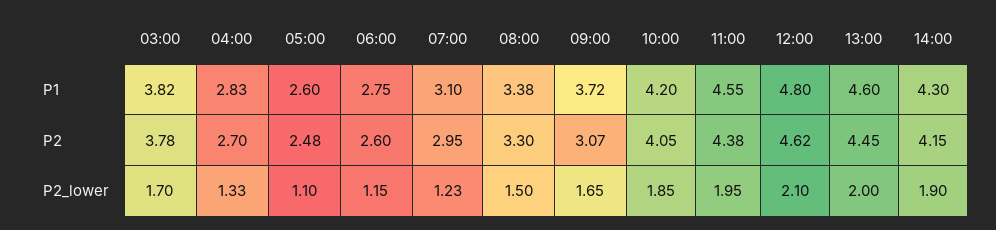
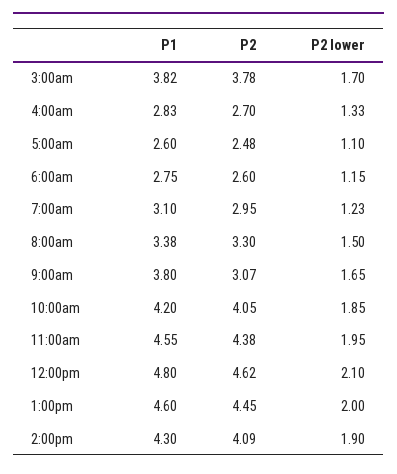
  {
    "03:00": {
      "P1": 3.82,
      "P2": 3.78,
      "P2_lower": 1.7
    },
    "04:00": {
      "P1": 2.83,
      "P2": 2.7,
      "P2_lower": 1.33
    },
    "05:00": {
      "P1": 2.6,
      "P2": 2.48,
      "P2_lower": 1.1
    },
    "06:00": {
      "P1": 2.75,
      "P2": 2.6,
      "P2_lower": 1.15
    },
    "07:00": {
      "P1": 3.1,
      "P2": 2.95,
      "P2_lower": 1.23
    },
    "08:00": {
      "P1": 3.38,
      "P2": 3.3,
      "P2_lower": 1.5
    },
    "09:00": {
-     "P1": 3.72,
+     "P1": 3.8,
      "P2": 3.07,
      "P2_lower": 1.65
    },
    "10:00": {
      "P1": 4.2,
      "P2": 4.05,
      "P2_lower": 1.85
    },
    "11:00": {
      "P1": 4.55,
      "P2": 4.38,
      "P2_lower": 1.95
    },
    "12:00": {
      "P1": 4.8,
      "P2": 4.62,
      "P2_lower": 2.1
    },
    "13:00": {
      "P1": 4.6,
      "P2": 4.45,
      "P2_lower": 2
    },
    "14:00": {
      "P1": 4.3,
-     "P2": 4.15,
+     "P2": 4.09,
      "P2_lower": 1.9
    }
  }

